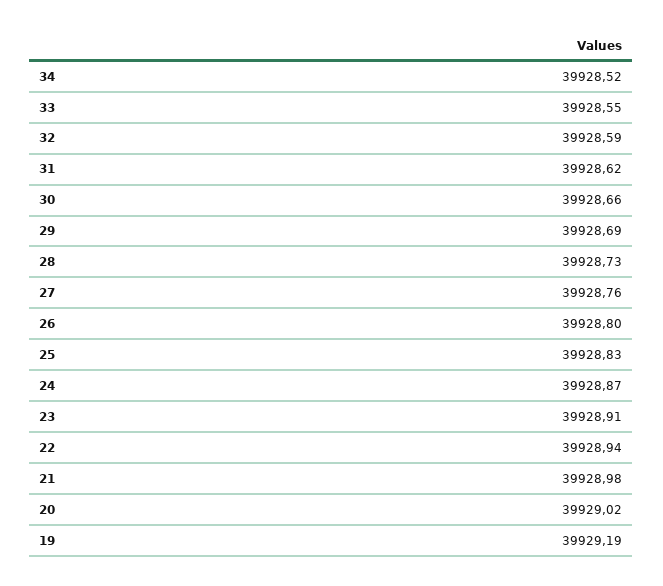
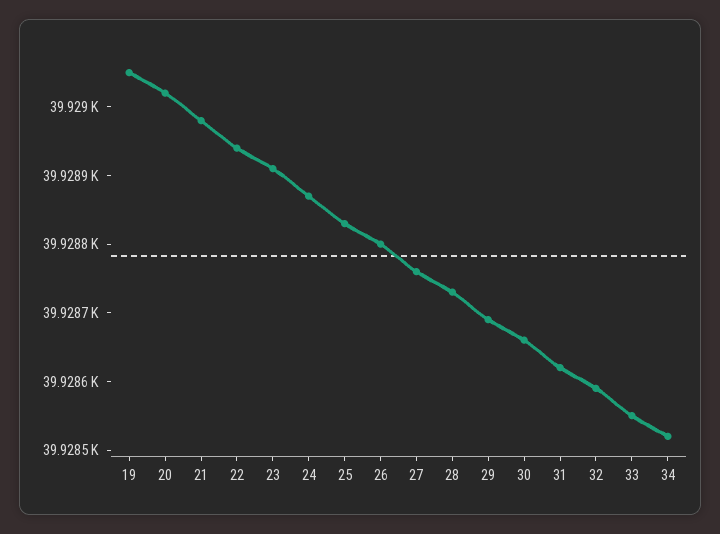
  {
    "34": 39928.52,
    "33": 39928.55,
    "32": 39928.59,
    "31": 39928.62,
    "30": 39928.66,
    "29": 39928.69,
    "28": 39928.73,
    "27": 39928.76,
    "26": 39928.8,
    "25": 39928.83,
    "24": 39928.87,
    "23": 39928.91,
    "22": 39928.94,
    "21": 39928.98,
    "20": 39929.02,
-   "19": 39929.19
+   "19": 39929.05
  }

